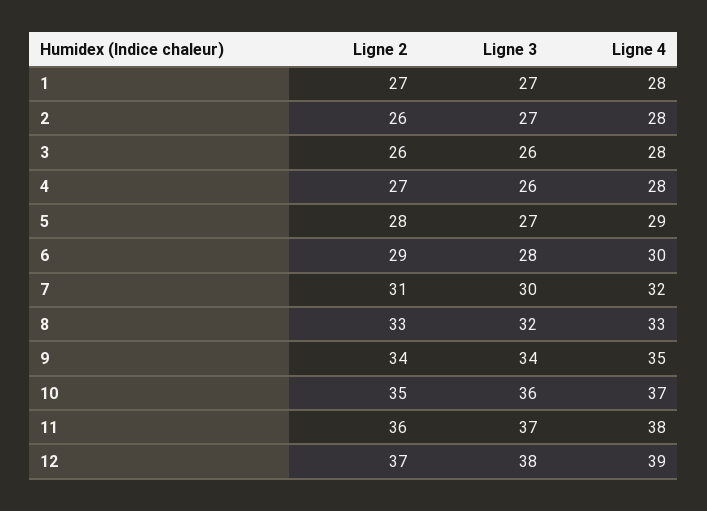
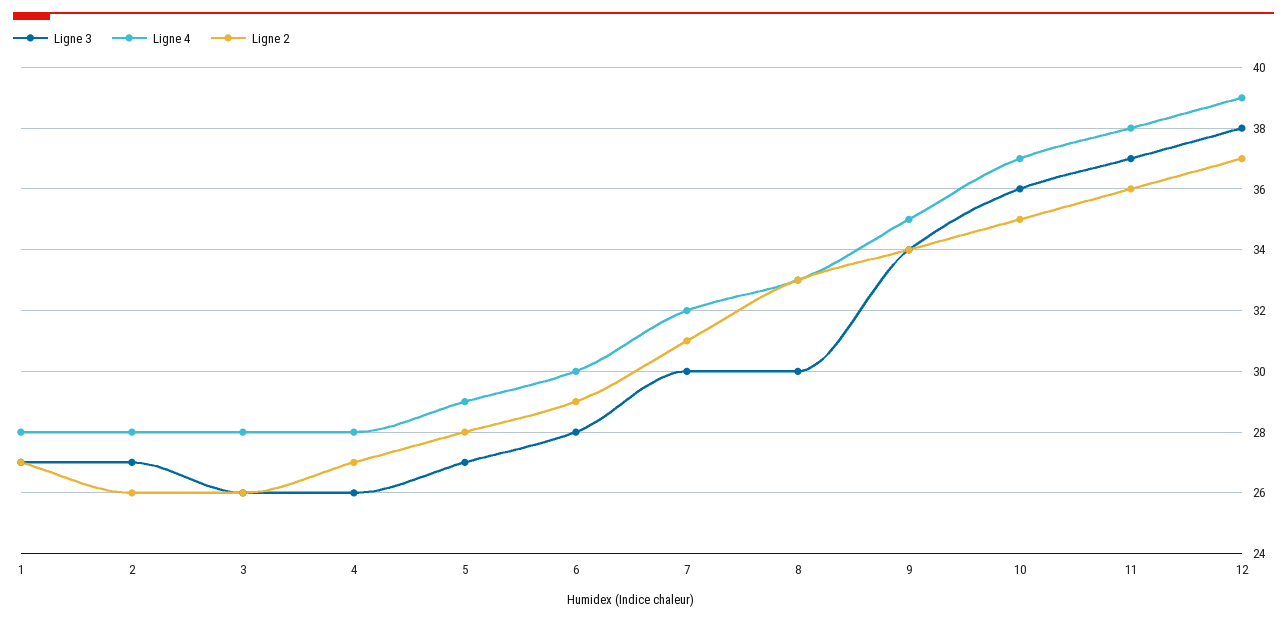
  {
    "Ligne 2": {
      "1": 27,
      "2": 26,
      "3": 26,
      "4": 27,
      "5": 28,
      "6": 29,
      "7": 31,
      "8": 33,
      "9": 34,
      "10": 35,
      "11": 36,
      "12": 37
    },
    "Ligne 3": {
      "1": 27,
      "2": 27,
      "3": 26,
      "4": 26,
      "5": 27,
      "6": 28,
      "7": 30,
-     "8": 32,
+     "8": 30,
      "9": 34,
      "10": 36,
      "11": 37,
      "12": 38
    },
    "Ligne 4": {
      "1": 28,
      "2": 28,
      "3": 28,
      "4": 28,
      "5": 29,
      "6": 30,
      "7": 32,
      "8": 33,
      "9": 35,
      "10": 37,
      "11": 38,
      "12": 39
    }
  }

